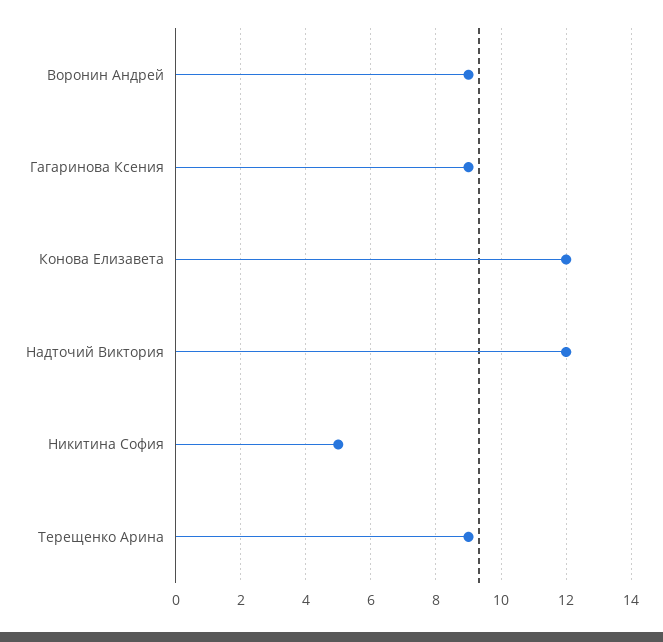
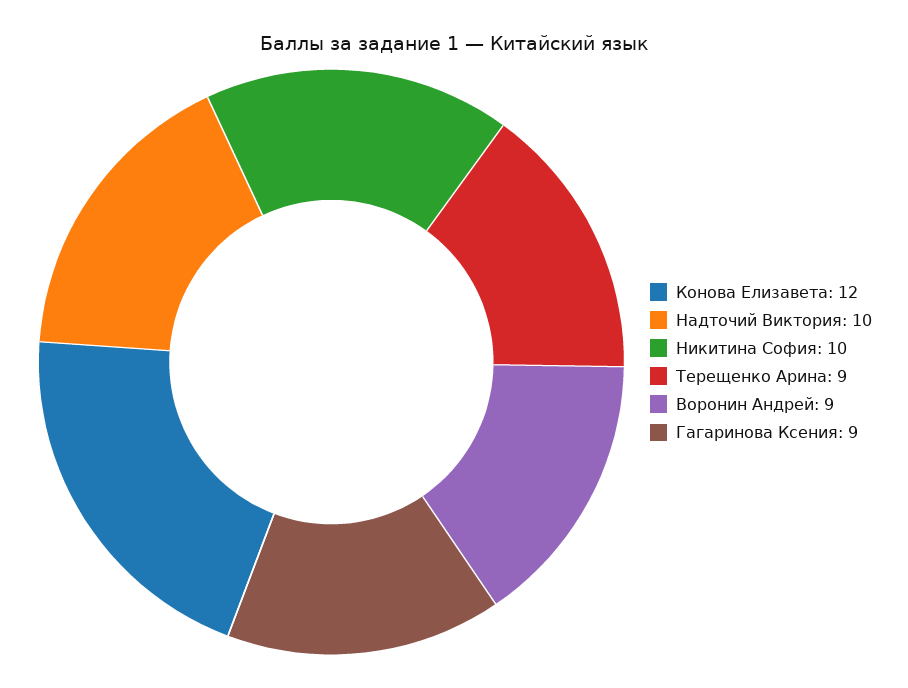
  {
    "Воронин Андрей": 9,
    "Гагаринова Ксения": 9,
    "Конова Елизавета": 12,
-   "Надточий Виктория": 12,
+   "Надточий Виктория": 10,
-   "Никитина София": 5,
+   "Никитина София": 10,
    "Терещенко Арина": 9
  }

